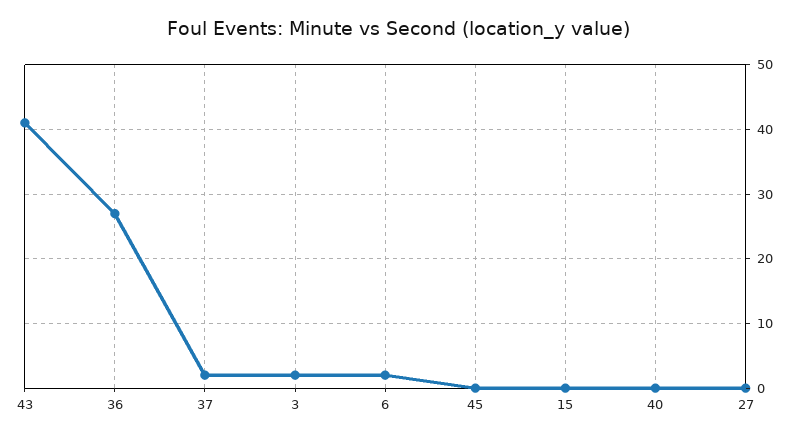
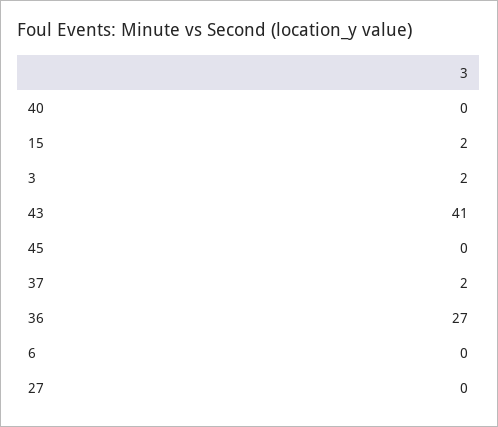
  {
    "43": 41,
    "36": 27,
    "37": 2,
    "3": 2,
-   "6": 2,
+   "6": 0,
    "45": 0,
-   "15": 0,
+   "15": 2,
    "40": 0,
    "27": 0
  }

